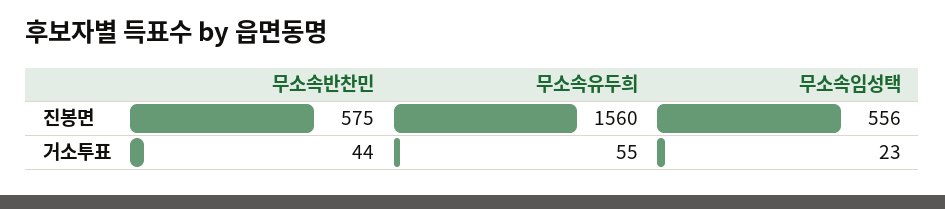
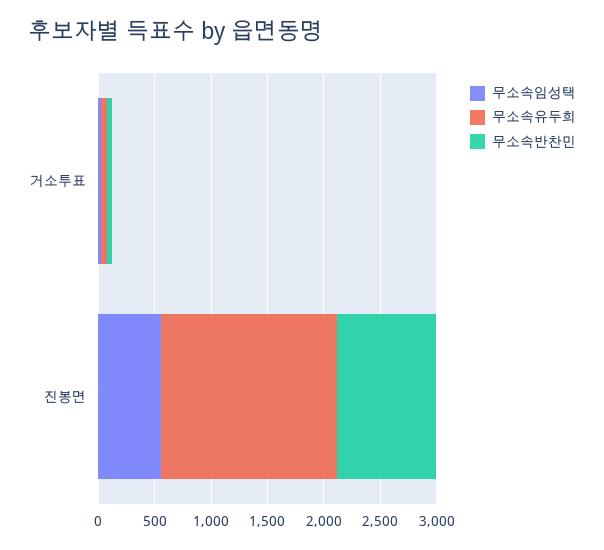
  {
    "무소속반찬민": {
-     "진봉면": 575,
+     "진봉면": 900,
      "거소투표": 44
    },
    "무소속유두희": {
      "진봉면": 1560,
      "거소투표": 55
    },
    "무소속임성택": {
      "진봉면": 556,
      "거소투표": 23
    }
  }

